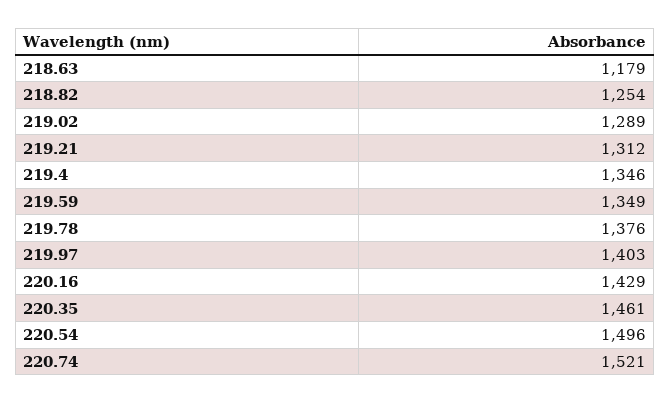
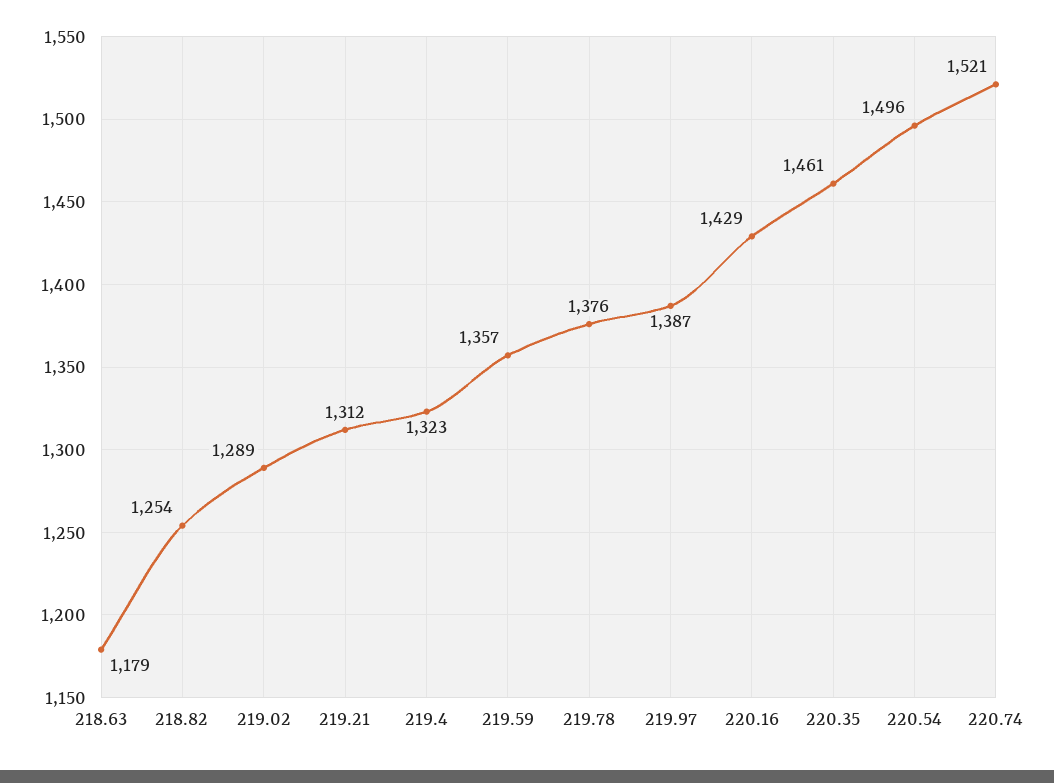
  {
    "218.63": 1179,
    "218.82": 1254,
    "219.02": 1289,
    "219.21": 1312,
-   "219.4": 1346,
+   "219.4": 1323,
-   "219.59": 1349,
+   "219.59": 1357,
    "219.78": 1376,
-   "219.97": 1403,
+   "219.97": 1387,
    "220.16": 1429,
    "220.35": 1461,
    "220.54": 1496,
    "220.74": 1521
  }

